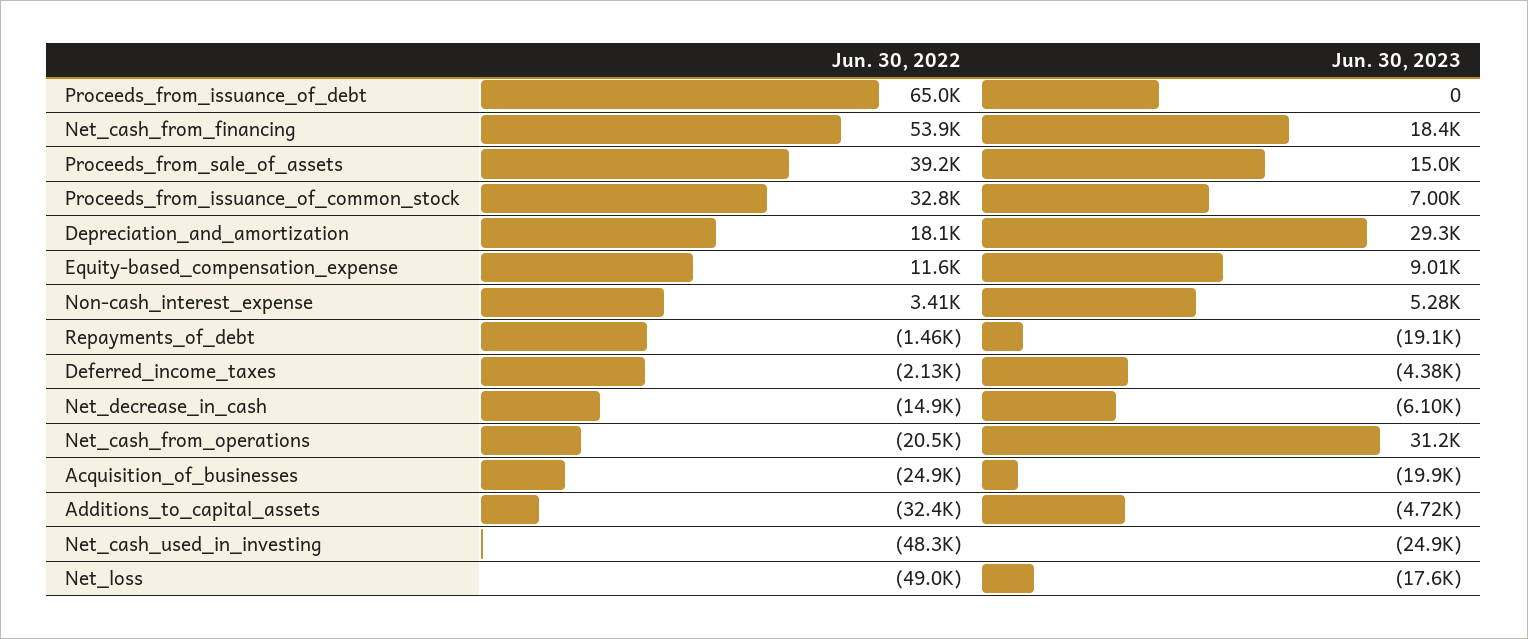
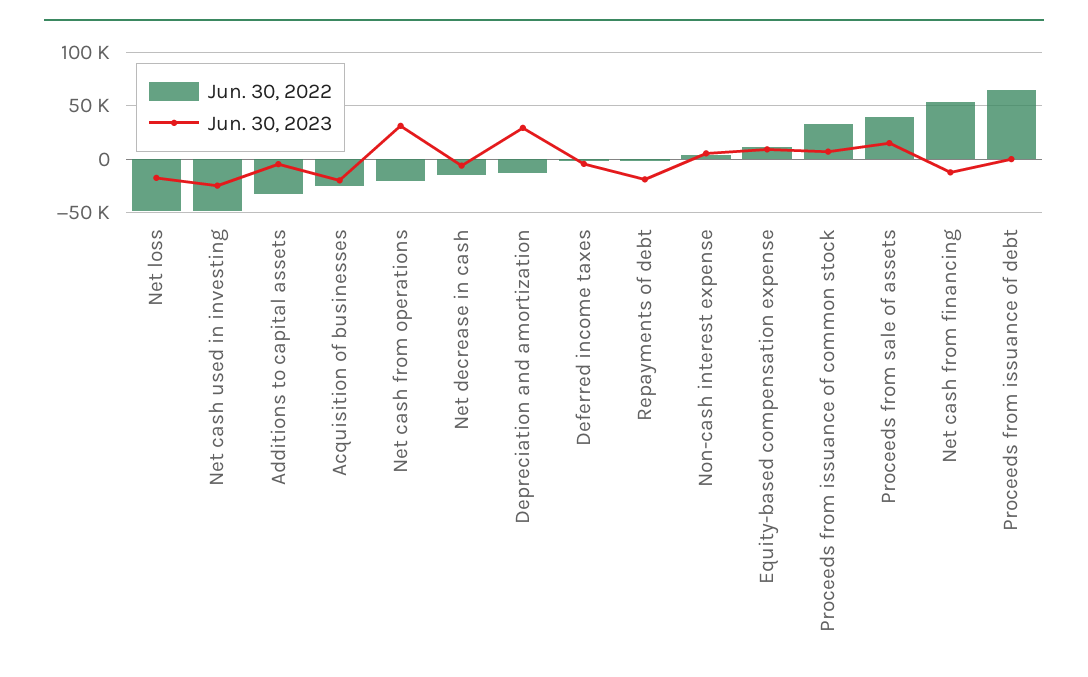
  {
    "Jun. 30, 2022": {
      "Proceeds_from_issuance_of_debt": 65000,
      "Net_cash_from_financing": 53900,
      "Proceeds_from_sale_of_assets": 39200,
      "Proceeds_from_issuance_of_common_stock": 32800,
-     "Depreciation_and_amortization": 18100,
+     "Depreciation_and_amortization": -10000,
      "Equity-based_compensation_expense": 11600,
      "Non-cash_interest_expense": 3410,
      "Repayments_of_debt": -1460,
      "Deferred_income_taxes": -2130,
      "Net_decrease_in_cash": -14900,
      "Net_cash_from_operations": -20500,
      "Acquisition_of_businesses": -24900,
      "Additions_to_capital_assets": -32400,
      "Net_cash_used_in_investing": -48300,
      "Net_loss": -49000
    },
    "Jun. 30, 2023": {
      "Proceeds_from_issuance_of_debt": 0,
-     "Net_cash_from_financing": 18400,
+     "Net_cash_from_financing": -10000,
      "Proceeds_from_sale_of_assets": 15000,
      "Proceeds_from_issuance_of_common_stock": 7000,
      "Depreciation_and_amortization": 29300,
      "Equity-based_compensation_expense": 9010,
      "Non-cash_interest_expense": 5280,
      "Repayments_of_debt": -19100,
      "Deferred_income_taxes": -4380,
      "Net_decrease_in_cash": -6100,
      "Net_cash_from_operations": 31200,
      "Acquisition_of_businesses": -19900,
      "Additions_to_capital_assets": -4720,
      "Net_cash_used_in_investing": -24900,
      "Net_loss": -17600
    }
  }

